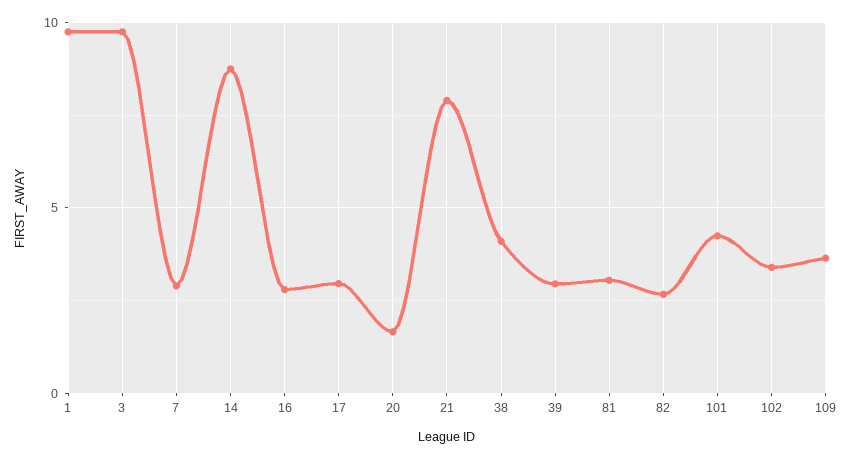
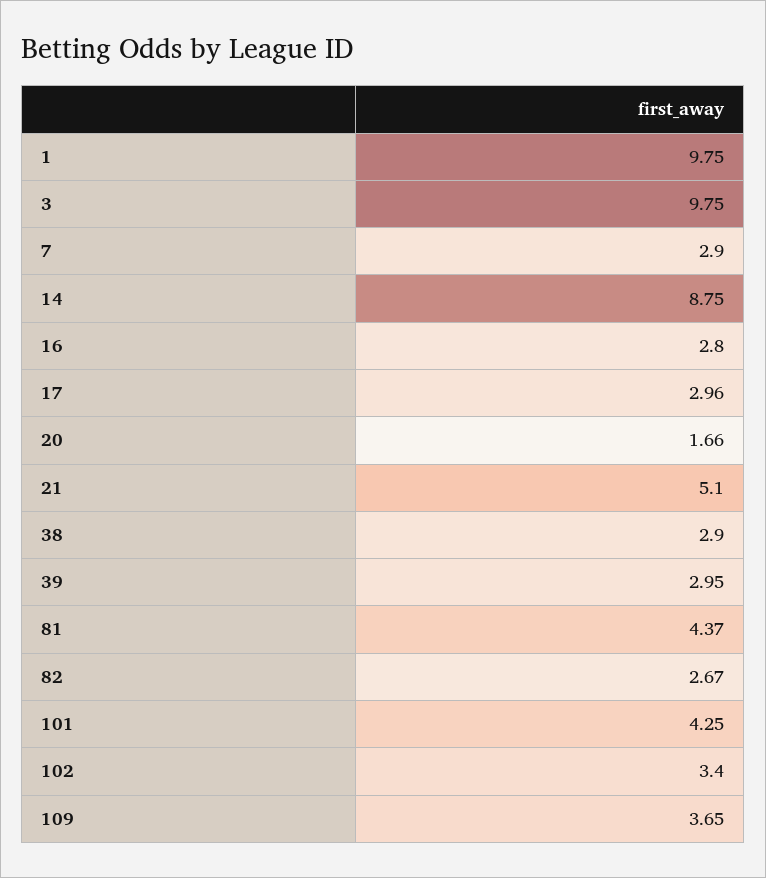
  {
    "1": 9.75,
    "3": 9.75,
    "7": 2.9,
    "14": 8.75,
    "16": 2.8,
    "17": 2.96,
    "20": 1.66,
-   "21": 8,
+   "21": 5.1,
-   "38": 4,
+   "38": 2.9,
    "39": 2.95,
-   "81": 3,
+   "81": 4.37,
    "82": 2.67,
    "101": 4.25,
    "102": 3.4,
    "109": 3.65
  }

